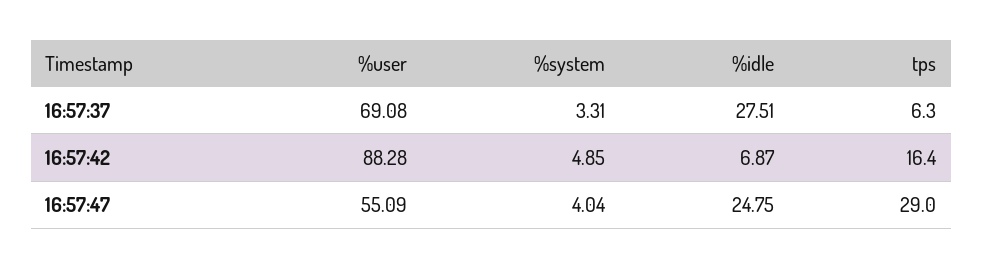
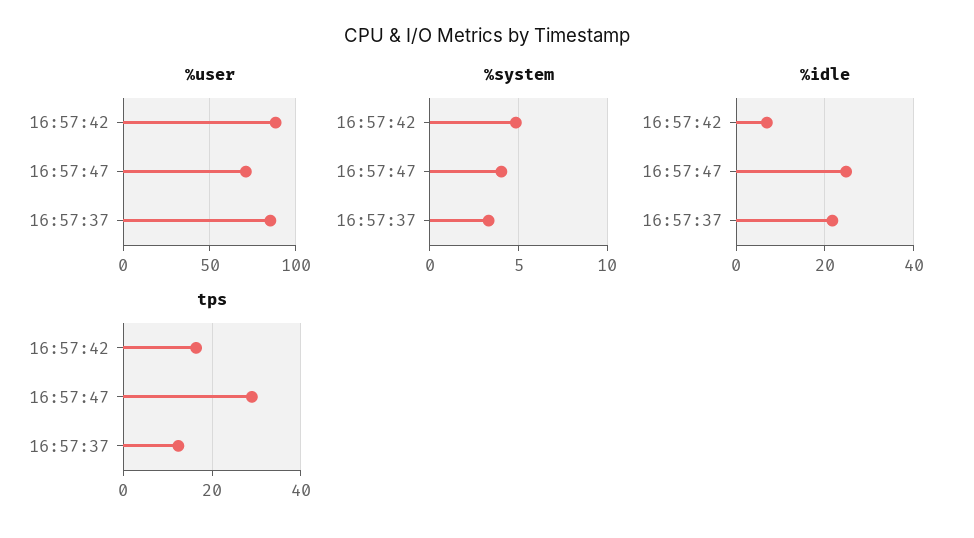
  {
    "%user": {
-     "16:57:37": 69.08,
+     "16:57:37": 85,
      "16:57:42": 88.28,
-     "16:57:47": 55.09
+     "16:57:47": 70
    },
    "%system": {
      "16:57:37": 3.31,
      "16:57:42": 4.85,
      "16:57:47": 4.04
    },
    "%idle": {
-     "16:57:37": 27.51,
+     "16:57:37": 22,
      "16:57:42": 6.87,
      "16:57:47": 24.75
    },
    "tps": {
-     "16:57:37": 6.3,
+     "16:57:37": 12,
      "16:57:42": 16.4,
      "16:57:47": 29
    }
  }

